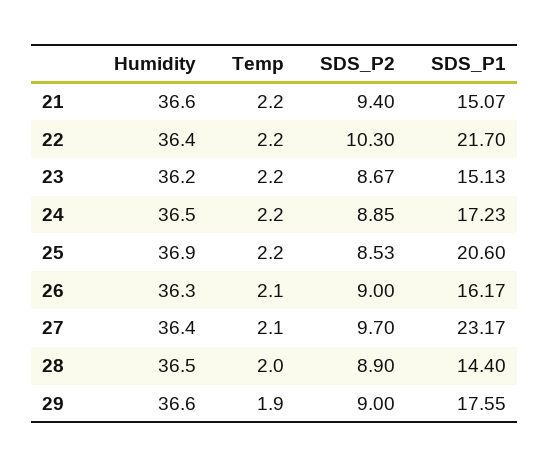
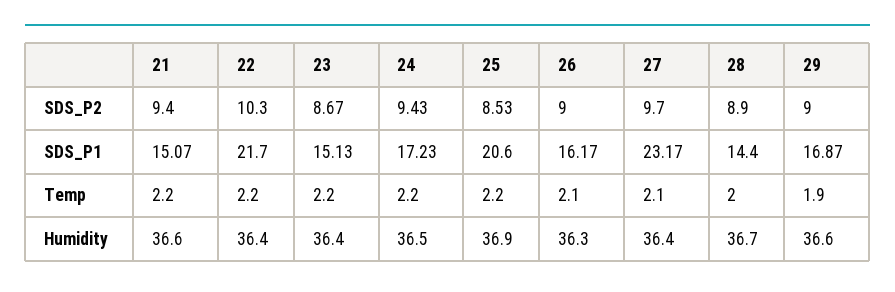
  {
    "Humidity": {
      "21": 36.6,
      "22": 36.4,
-     "23": 36.2,
+     "23": 36.4,
      "24": 36.5,
      "25": 36.9,
      "26": 36.3,
      "27": 36.4,
-     "28": 36.5,
+     "28": 36.7,
      "29": 36.6
    },
    "Temp": {
      "21": 2.2,
      "22": 2.2,
      "23": 2.2,
      "24": 2.2,
      "25": 2.2,
      "26": 2.1,
      "27": 2.1,
      "28": 2,
      "29": 1.9
    },
    "SDS_P2": {
      "21": 9.4,
      "22": 10.3,
      "23": 8.67,
-     "24": 8.85,
+     "24": 9.43,
      "25": 8.53,
      "26": 9,
      "27": 9.7,
      "28": 8.9,
      "29": 9
    },
    "SDS_P1": {
      "21": 15.07,
      "22": 21.7,
      "23": 15.13,
      "24": 17.23,
      "25": 20.6,
      "26": 16.17,
      "27": 23.17,
      "28": 14.4,
-     "29": 17.55
+     "29": 16.87
    }
  }

